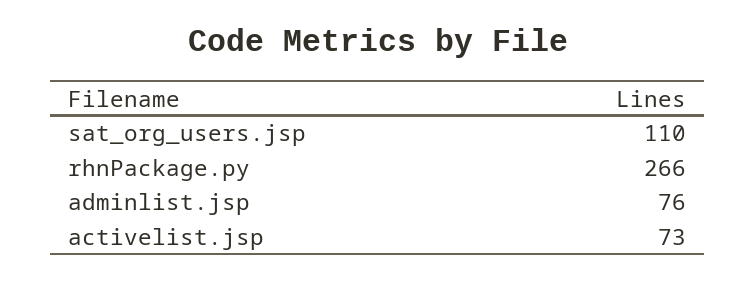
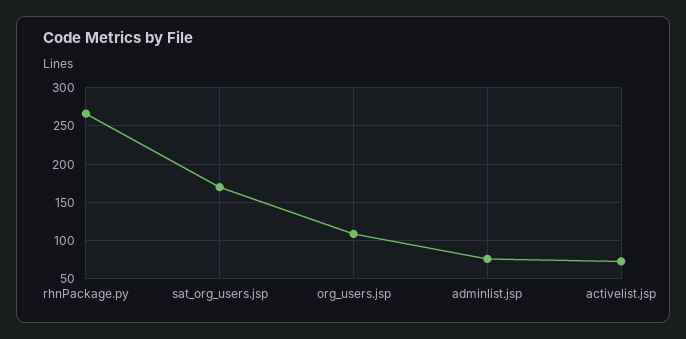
  {
-   "sat_org_users.jsp": 110,
+   "sat_org_users.jsp": 170,
    "rhnPackage.py": 266,
    "adminlist.jsp": 76,
-   "activelist.jsp": 73
+   "activelist.jsp": 73,
+   "org_users.jsp": 110
  }

